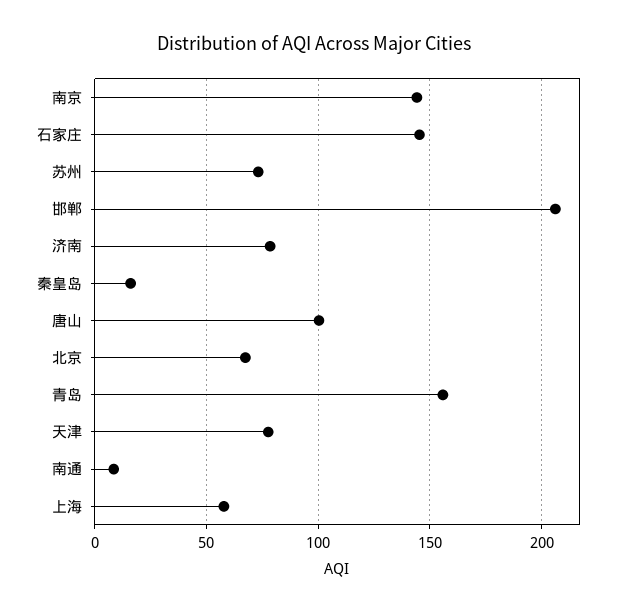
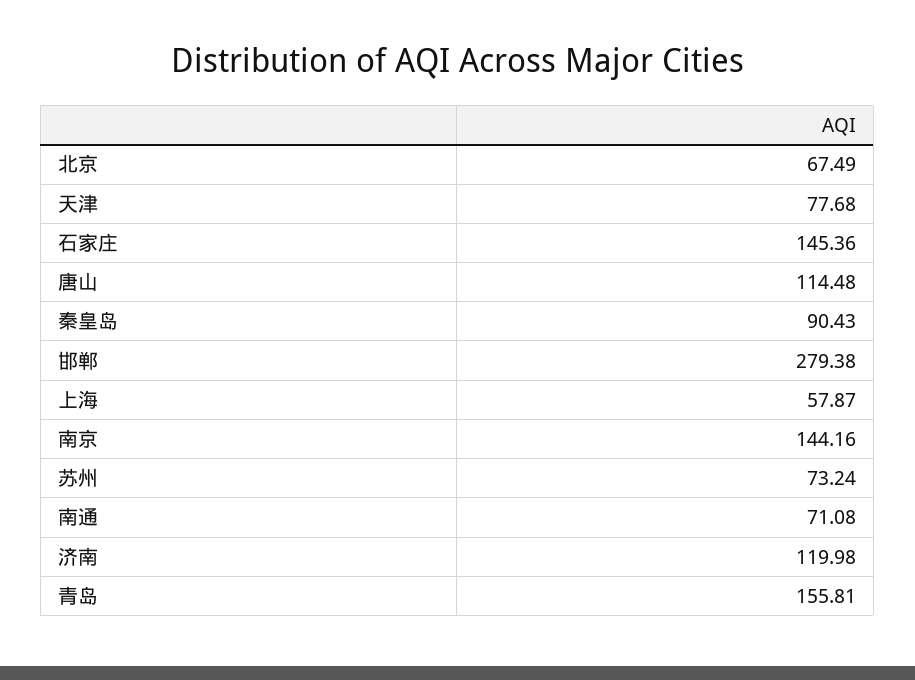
  {
    "南京": 144.16,
    "石家庄": 145.36,
    "苏州": 73.24,
-   "邯郸": 205,
+   "邯郸": 279.38,
-   "济南": 80,
+   "济南": 119.98,
-   "秦皇岛": 15,
+   "秦皇岛": 90.43,
-   "唐山": 100,
+   "唐山": 114.48,
    "北京": 67.49,
    "青岛": 155.81,
    "天津": 77.68,
-   "南通": 10,
+   "南通": 71.08,
    "上海": 57.87
  }

